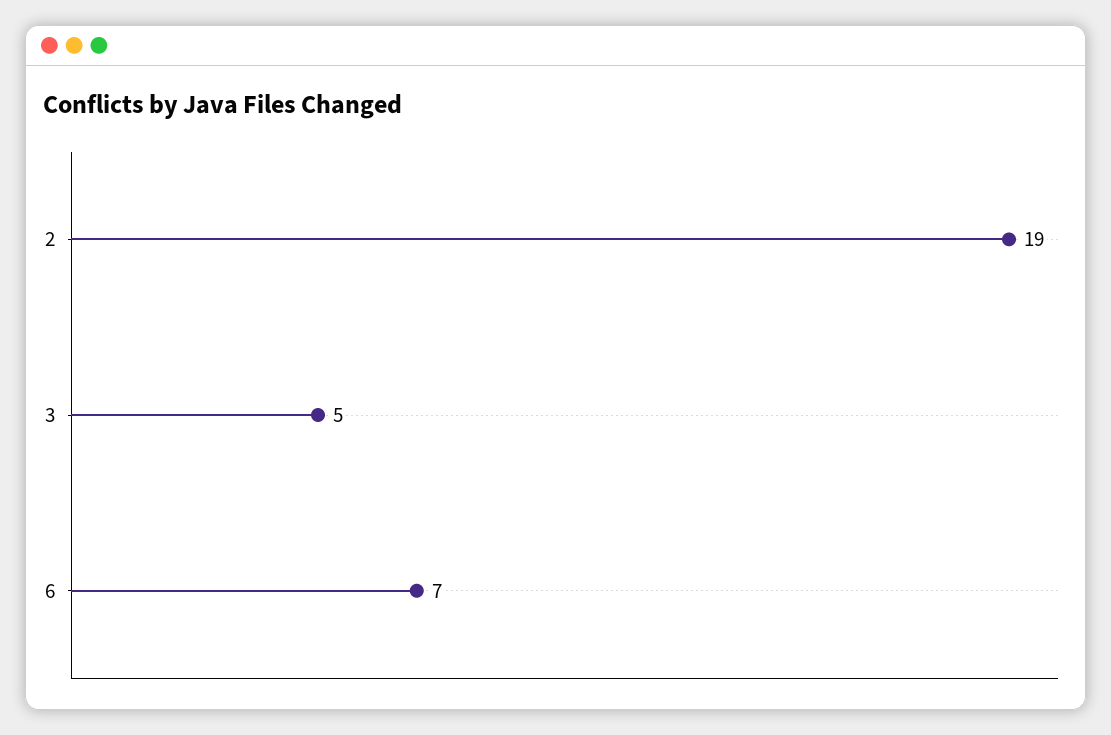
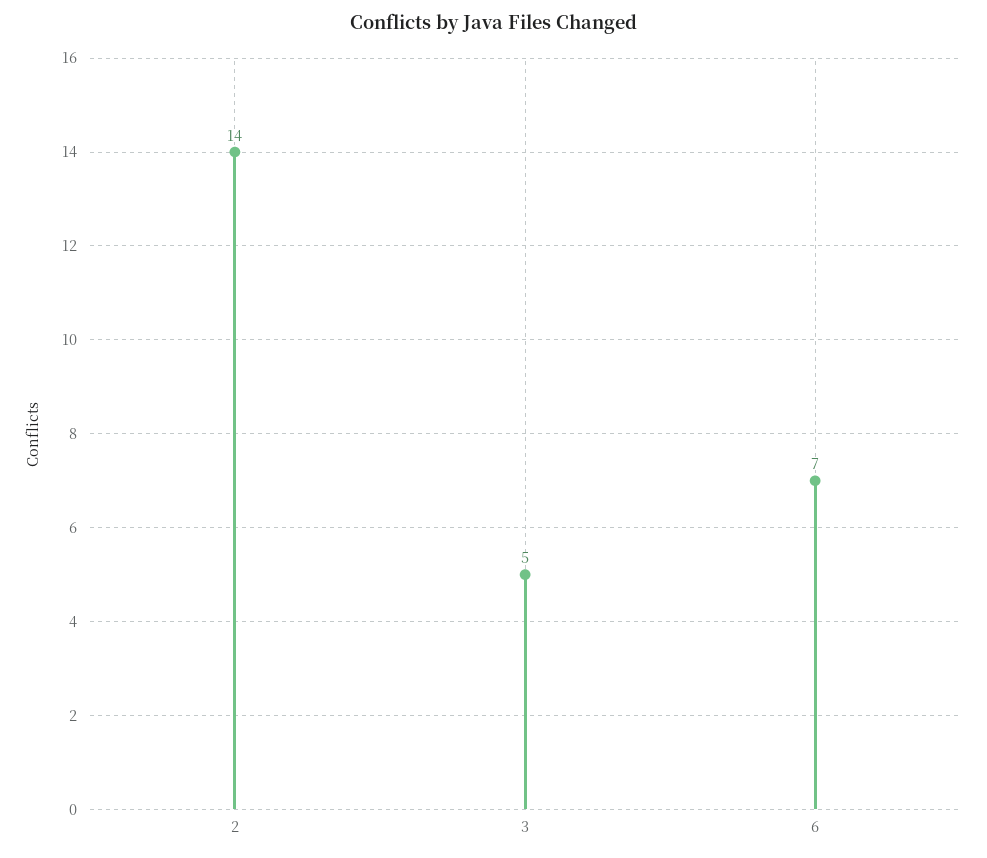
  {
-   "2": 19,
+   "2": 14,
    "3": 5,
    "6": 7
  }

